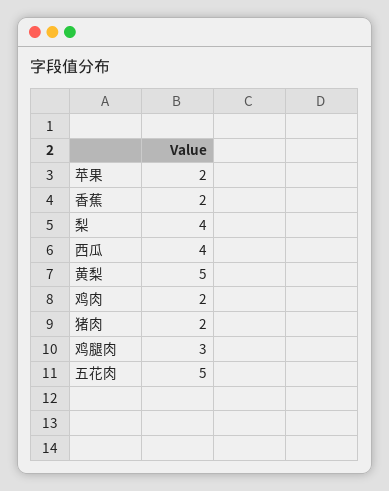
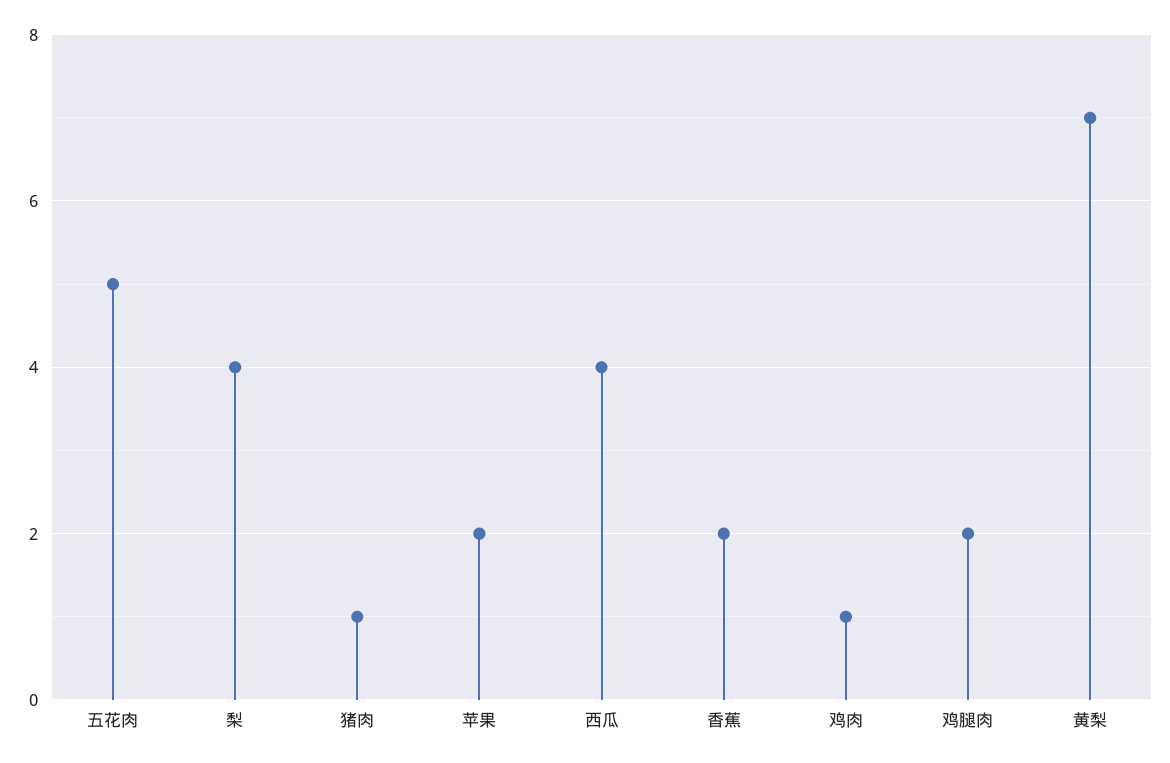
  {
    "苹果": 2,
    "香蕉": 2,
    "梨": 4,
    "西瓜": 4,
-   "黄梨": 5,
+   "黄梨": 7,
-   "鸡肉": 2,
+   "鸡肉": 1,
-   "猪肉": 2,
+   "猪肉": 1,
-   "鸡腿肉": 3,
+   "鸡腿肉": 2,
    "五花肉": 5
  }

